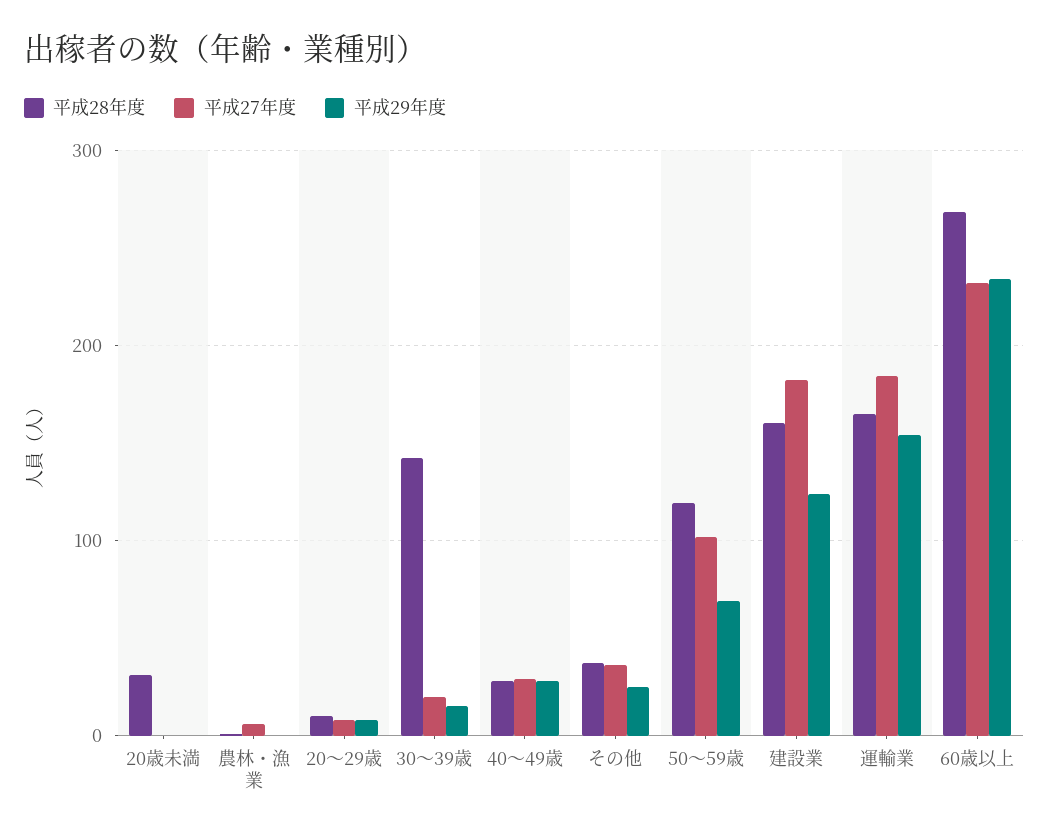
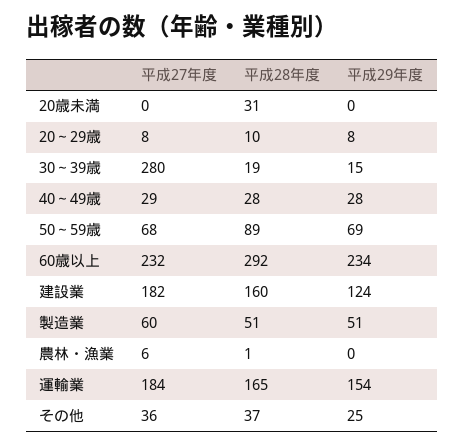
  {
    "平成28年度": {
      "20歳未満": 31,
      "農林・漁業": 1,
      "20～29歳": 10,
-     "30～39歳": 140,
+     "30～39歳": 19,
      "40～49歳": 28,
      "その他": 37,
-     "50～59歳": 120,
+     "50～59歳": 89,
      "建設業": 160,
      "運輸業": 165,
-     "60歳以上": 270
+     "60歳以上": 292,
+     "製造業": 51
    },
    "平成27年度": {
      "20歳未満": 0,
      "農林・漁業": 6,
      "20～29歳": 8,
-     "30～39歳": 20,
+     "30～39歳": 280,
      "40～49歳": 29,
      "その他": 36,
-     "50～59歳": 100,
+     "50～59歳": 68,
      "建設業": 182,
      "運輸業": 184,
-     "60歳以上": 232
+     "60歳以上": 232,
+     "製造業": 60
    },
    "平成29年度": {
      "20歳未満": 0,
      "農林・漁業": 0,
      "20～29歳": 8,
      "30～39歳": 15,
      "40～49歳": 28,
      "その他": 25,
      "50～59歳": 69,
      "建設業": 124,
      "運輸業": 154,
-     "60歳以上": 234
+     "60歳以上": 234,
+     "製造業": 51
    }
  }

